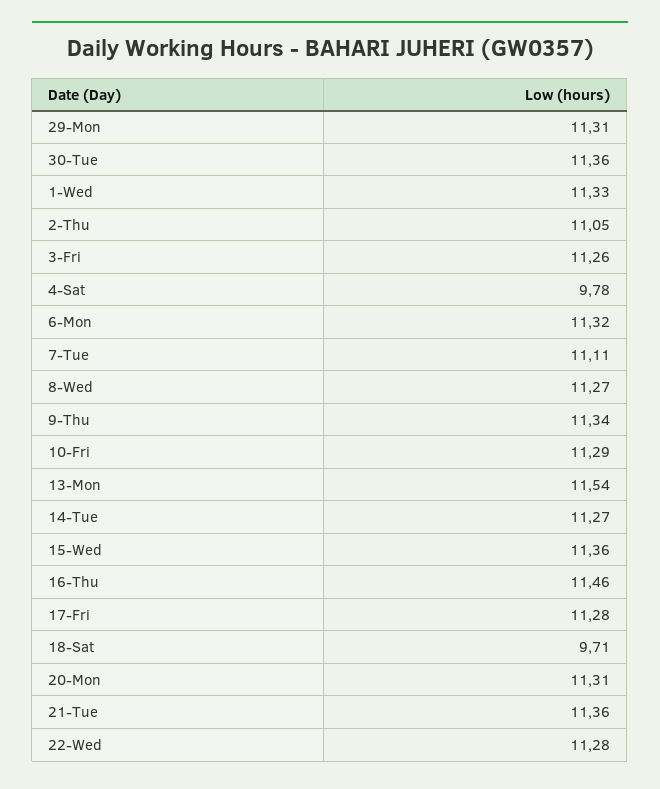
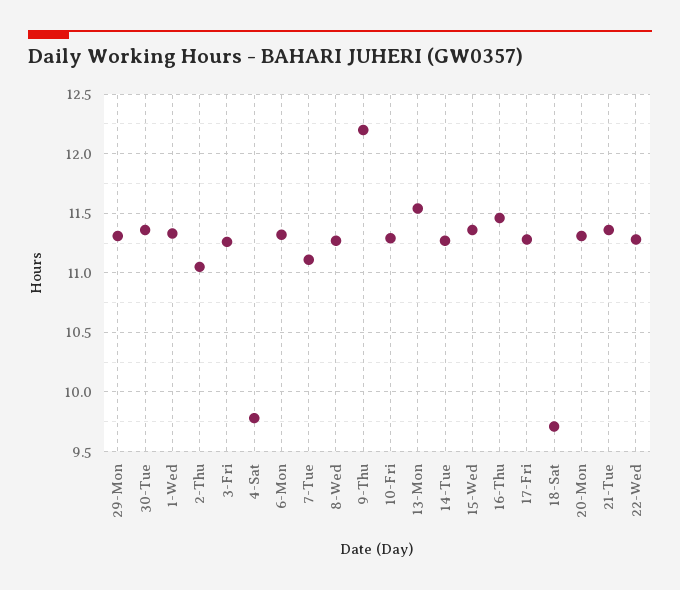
  {
    "29-Mon": 11.31,
    "30-Tue": 11.36,
    "1-Wed": 11.33,
    "2-Thu": 11.05,
    "3-Fri": 11.26,
    "4-Sat": 9.78,
    "6-Mon": 11.32,
    "7-Tue": 11.11,
    "8-Wed": 11.27,
-   "9-Thu": 11.34,
+   "9-Thu": 12.2,
    "10-Fri": 11.29,
    "13-Mon": 11.54,
    "14-Tue": 11.27,
    "15-Wed": 11.36,
    "16-Thu": 11.46,
    "17-Fri": 11.28,
    "18-Sat": 9.71,
    "20-Mon": 11.31,
    "21-Tue": 11.36,
    "22-Wed": 11.28
  }

